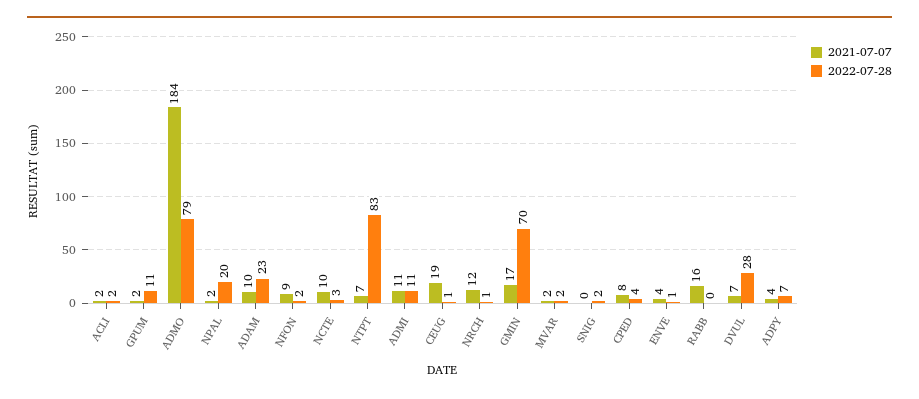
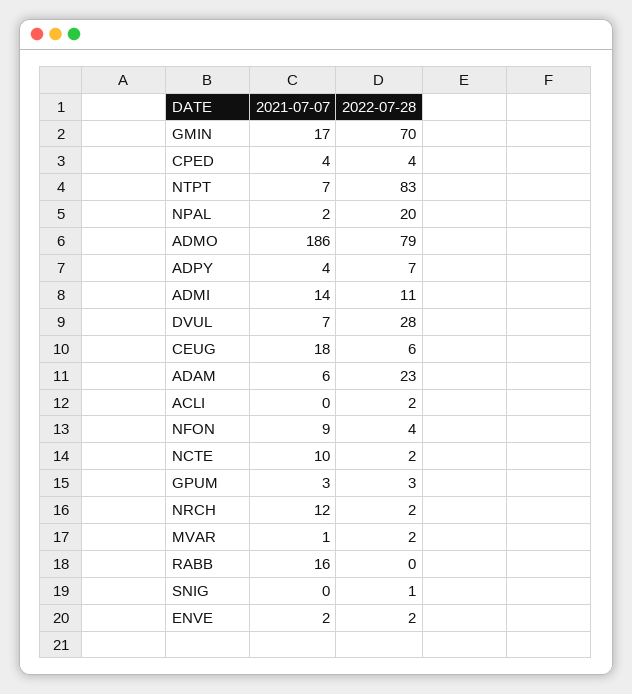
  {
    "2021-07-07": {
-     "ACLI": 2,
+     "ACLI": 0,
-     "GPUM": 2,
+     "GPUM": 3,
-     "ADMO": 184,
+     "ADMO": 186,
      "NPAL": 2,
-     "ADAM": 10,
+     "ADAM": 6,
      "NFON": 9,
      "NCTE": 10,
      "NTPT": 7,
-     "ADMI": 11,
+     "ADMI": 14,
-     "CEUG": 19,
+     "CEUG": 18,
      "NRCH": 12,
      "GMIN": 17,
-     "MVAR": 2,
+     "MVAR": 1,
      "SNIG": 0,
-     "CPED": 8,
+     "CPED": 4,
-     "ENVE": 4,
+     "ENVE": 2,
      "RABB": 16,
      "DVUL": 7,
      "ADPY": 4
    },
    "2022-07-28": {
      "ACLI": 2,
-     "GPUM": 11,
+     "GPUM": 3,
      "ADMO": 79,
      "NPAL": 20,
      "ADAM": 23,
-     "NFON": 2,
+     "NFON": 4,
-     "NCTE": 3,
+     "NCTE": 2,
      "NTPT": 83,
      "ADMI": 11,
-     "CEUG": 1,
+     "CEUG": 6,
-     "NRCH": 1,
+     "NRCH": 2,
      "GMIN": 70,
      "MVAR": 2,
-     "SNIG": 2,
+     "SNIG": 1,
      "CPED": 4,
-     "ENVE": 1,
+     "ENVE": 2,
      "RABB": 0,
      "DVUL": 28,
      "ADPY": 7
    }
  }

